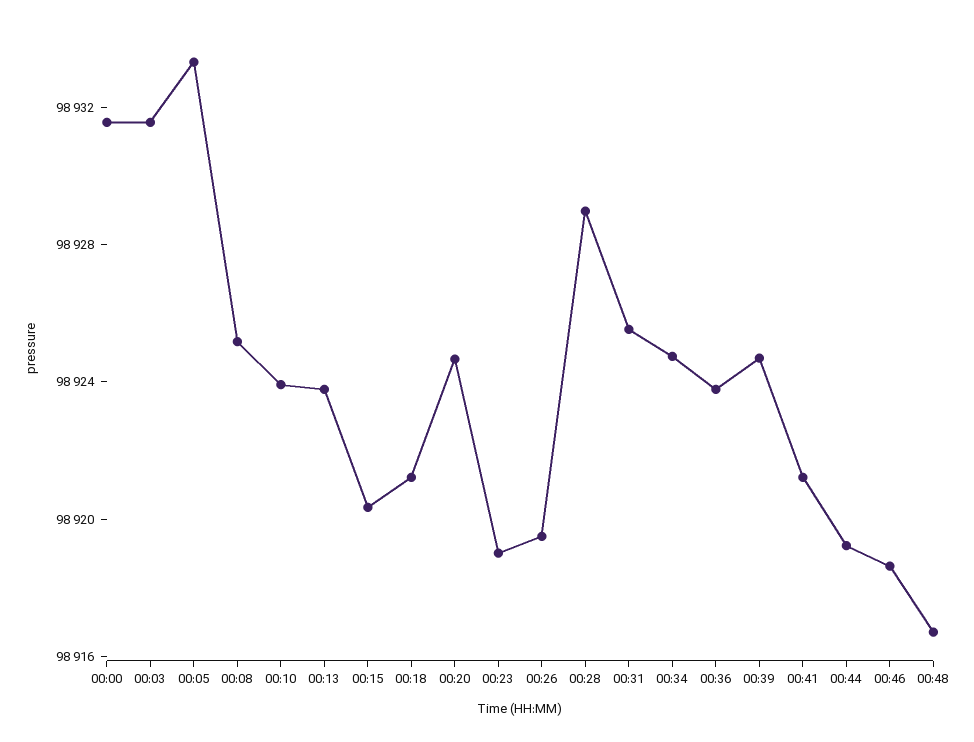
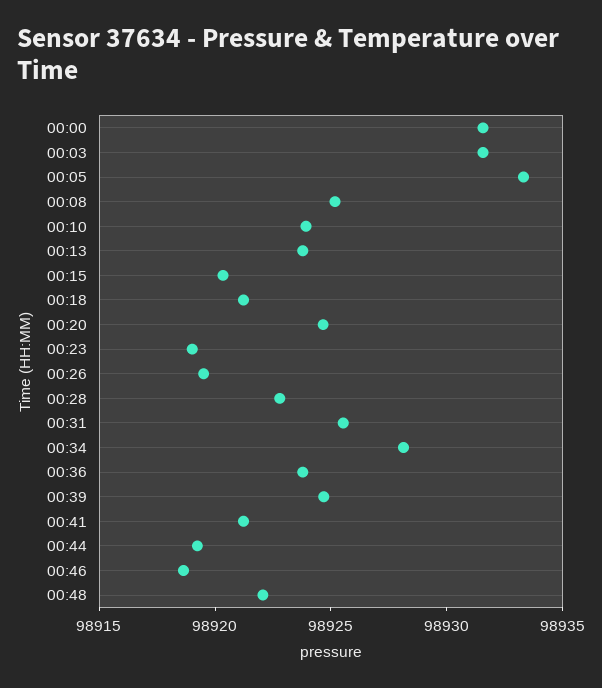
  {
    "00:00": 98932,
    "00:03": 98932,
    "00:05": 98933,
    "00:08": 98925,
    "00:10": 98924,
    "00:13": 98924,
    "00:15": 98920,
    "00:18": 98921,
    "00:20": 98925,
    "00:23": 98919,
    "00:26": 98920,
-   "00:28": 98929,
+   "00:28": 98923,
    "00:31": 98926,
-   "00:34": 98925,
+   "00:34": 98928,
    "00:36": 98924,
    "00:39": 98925,
    "00:41": 98921,
    "00:44": 98919,
    "00:46": 98919,
-   "00:48": 98917
+   "00:48": 98922
  }

